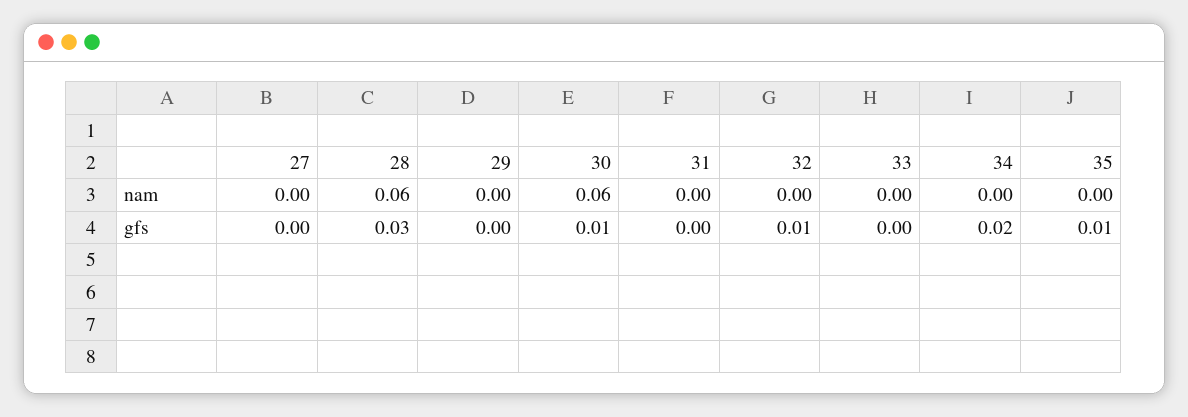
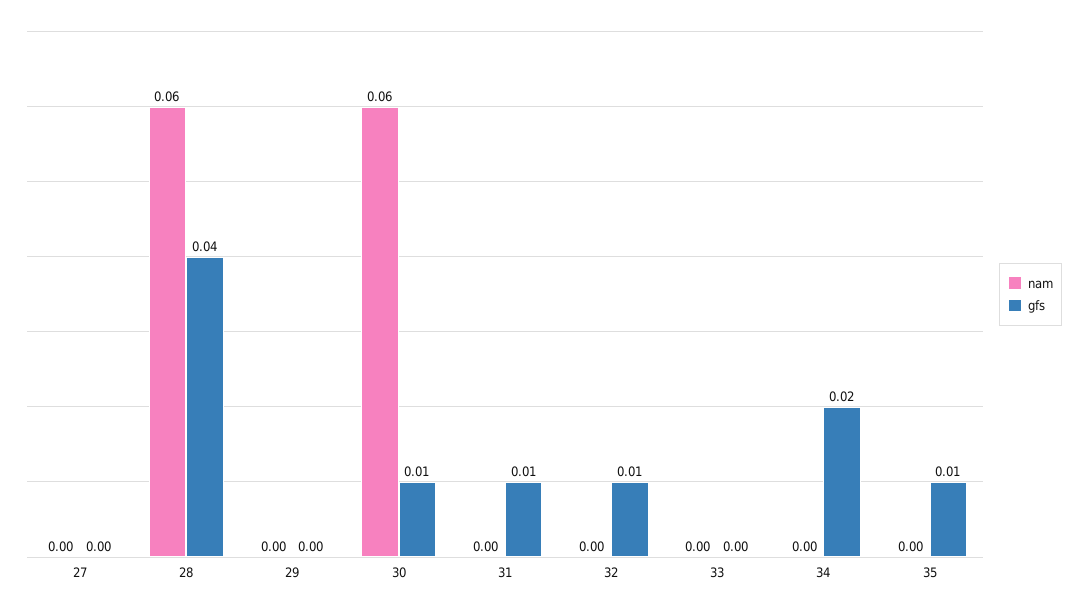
  {
    "nam": {
      "27": 0,
      "28": 0.06,
      "29": 0,
      "30": 0.06,
      "31": 0,
      "32": 0,
      "33": 0,
      "34": 0,
      "35": 0
    },
    "gfs": {
      "27": 0,
-     "28": 0.03,
+     "28": 0.04,
      "29": 0,
      "30": 0.01,
-     "31": 0,
+     "31": 0.01,
      "32": 0.01,
      "33": 0,
      "34": 0.02,
      "35": 0.01
    }
  }

